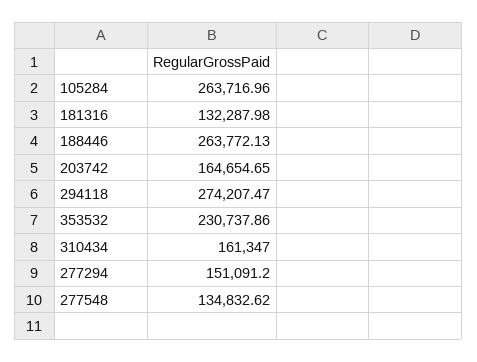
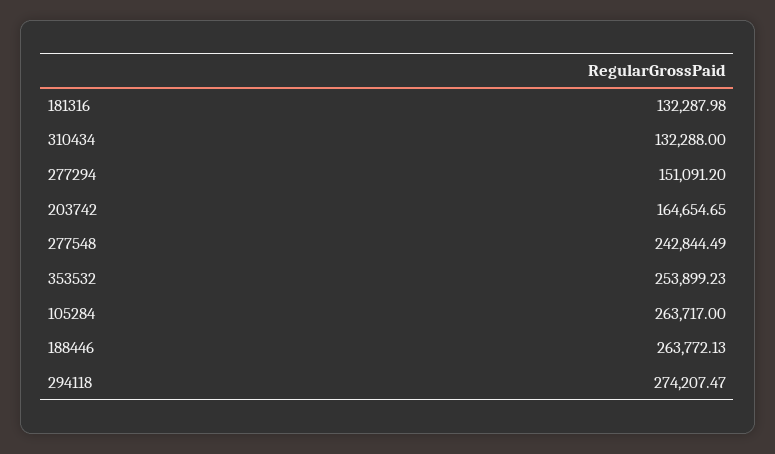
  {
-   "105284": 263716.96,
+   "105284": 263717,
    "181316": 132287.98,
    "188446": 263772.13,
    "203742": 164654.65,
    "294118": 274207.47,
-   "353532": 230737.86,
+   "353532": 253899.23,
-   "310434": 161347,
+   "310434": 132288,
    "277294": 151091.2,
-   "277548": 134832.62
+   "277548": 242844.49
  }

